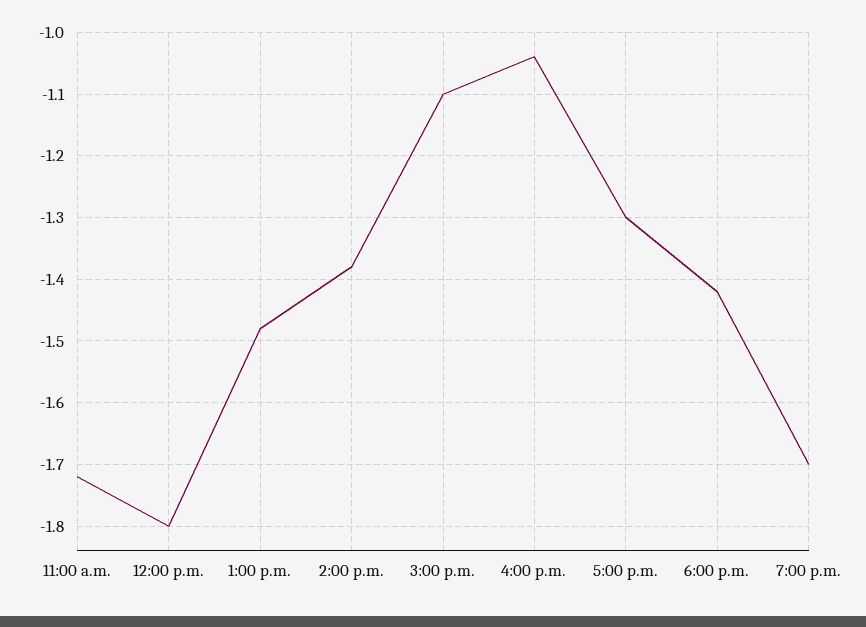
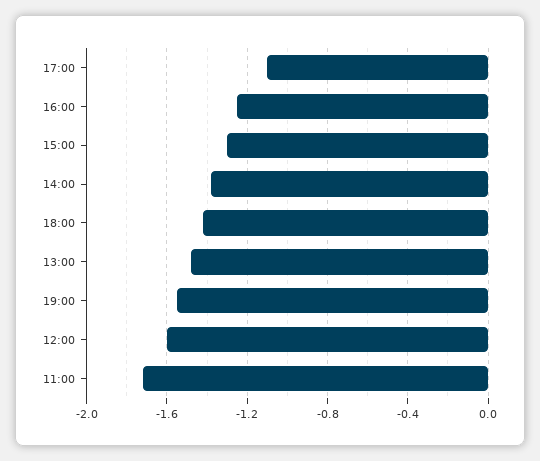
  {
    "11:00 a.m.": -1.72,
-   "12:00 p.m.": -1.8,
+   "12:00 p.m.": -1.6,
    "1:00 p.m.": -1.48,
    "2:00 p.m.": -1.38,
-   "3:00 p.m.": -1.1,
+   "3:00 p.m.": -1.3,
-   "4:00 p.m.": -1.04,
+   "4:00 p.m.": -1.25,
-   "5:00 p.m.": -1.3,
+   "5:00 p.m.": -1.1,
    "6:00 p.m.": -1.42,
-   "7:00 p.m.": -1.7
+   "7:00 p.m.": -1.55
  }

